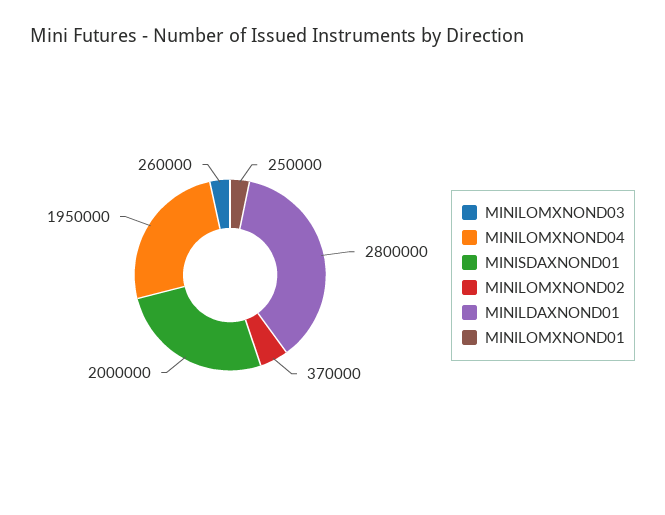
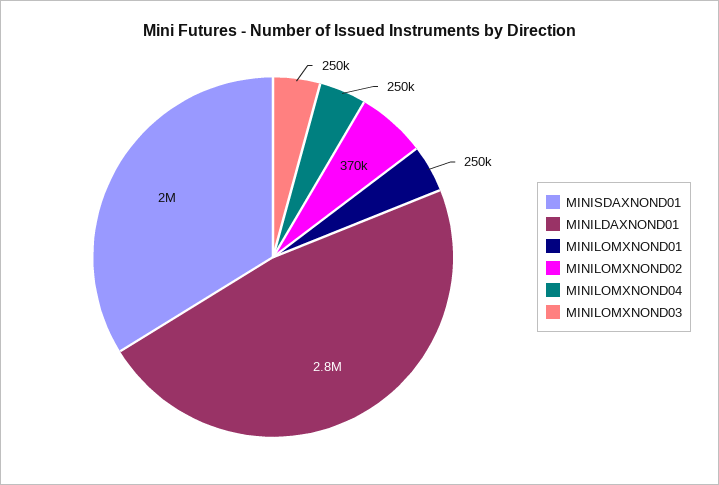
  {
-   "MINILOMXNOND03": 260000,
+   "MINILOMXNOND03": 250000,
-   "MINILOMXNOND04": 1950000,
+   "MINILOMXNOND04": 250000,
    "MINISDAXNOND01": 2000000,
    "MINILOMXNOND02": 370000,
    "MINILDAXNOND01": 2800000,
    "MINILOMXNOND01": 250000
  }

